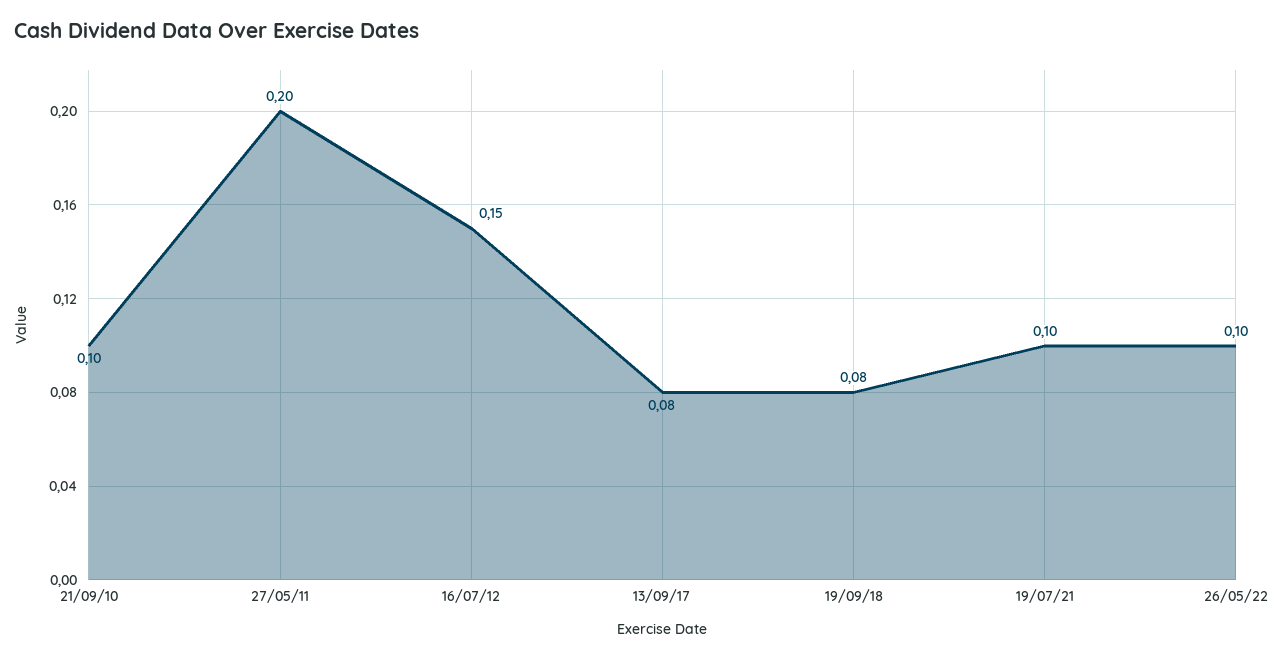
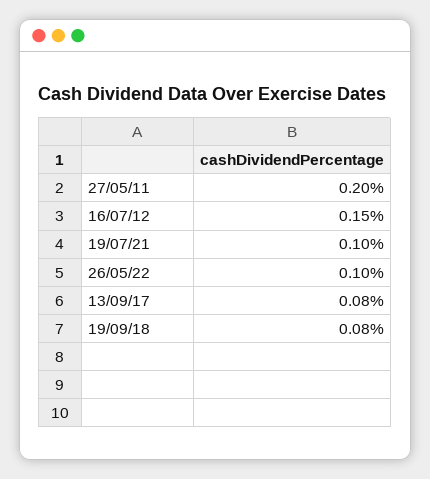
  {
-   "21/09/10": 0.1,
    "27/05/11": 0.2,
    "16/07/12": 0.15,
    "13/09/17": 0.08,
    "19/09/18": 0.08,
    "19/07/21": 0.1,
    "26/05/22": 0.1
  }

